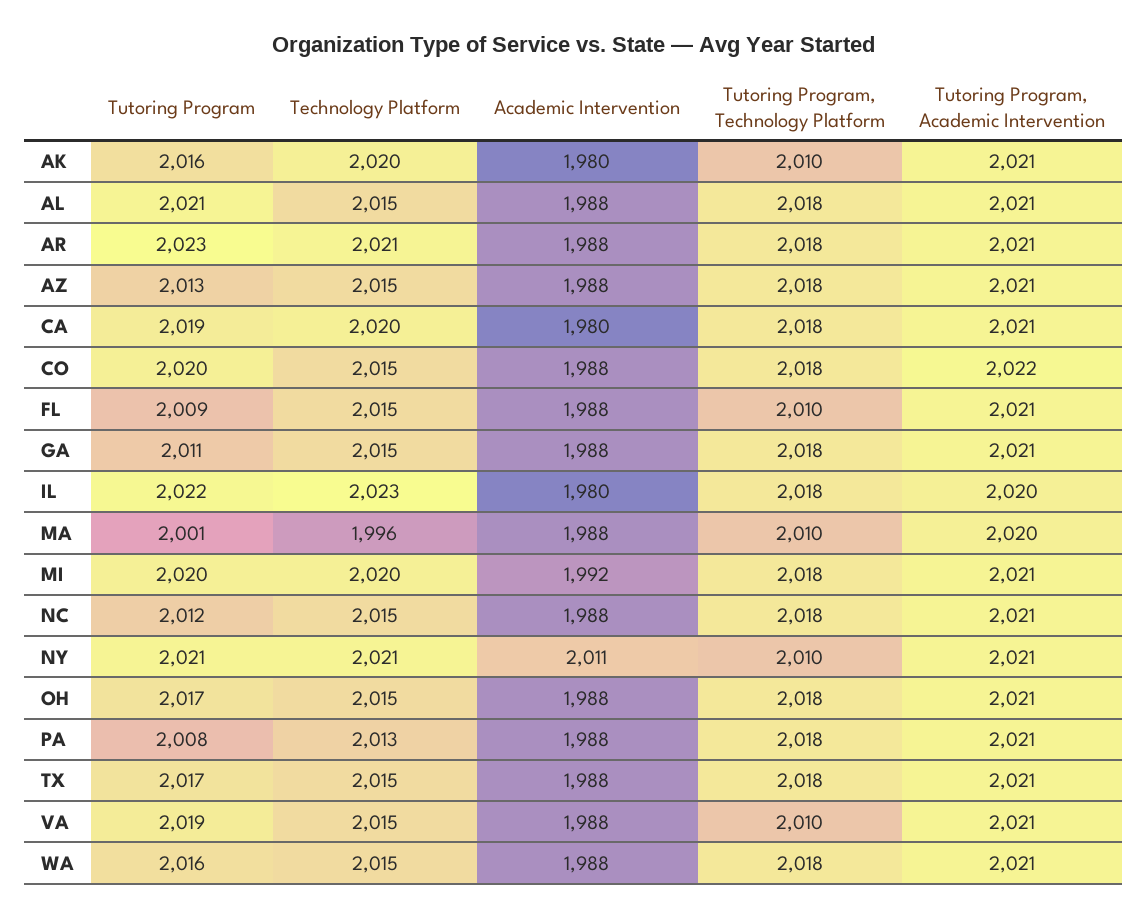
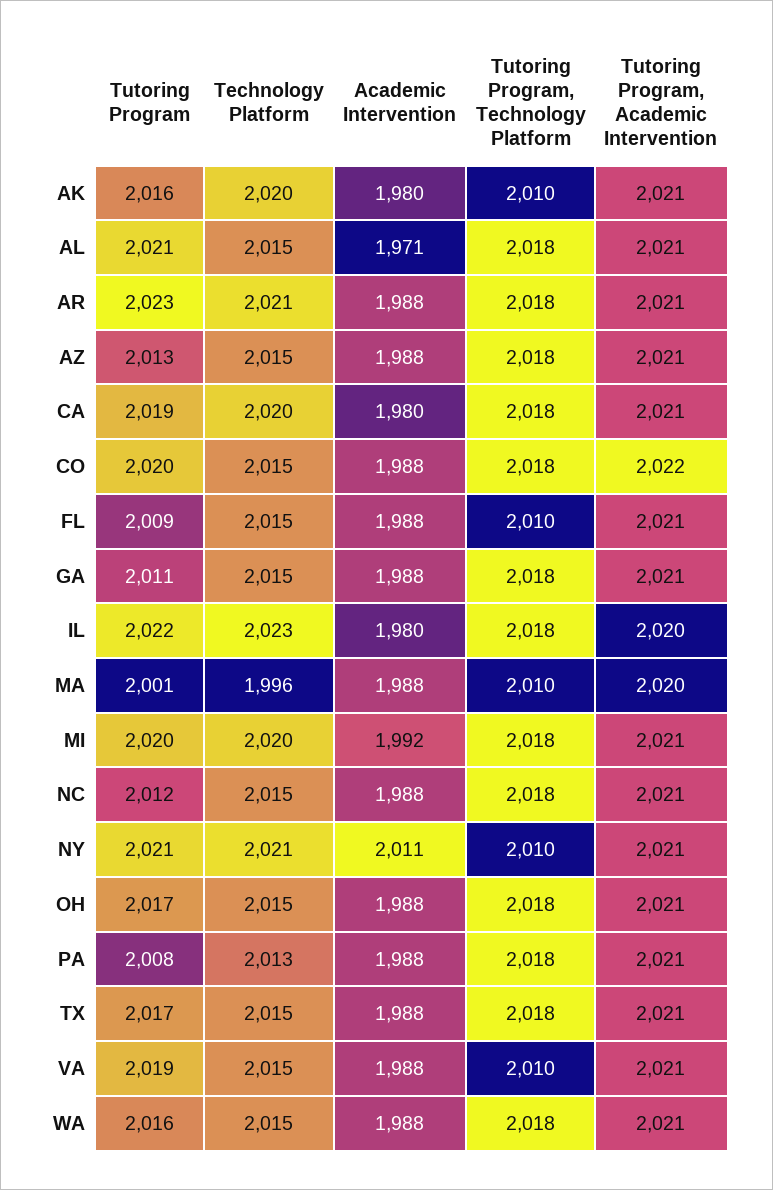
  {
    "Tutoring Program": {
      "AK": 2016,
      "AL": 2021,
      "AR": 2023,
      "AZ": 2013,
      "CA": 2019,
      "CO": 2020,
      "FL": 2009,
      "GA": 2011,
      "IL": 2022,
      "MA": 2001,
      "MI": 2020,
      "NC": 2012,
      "NY": 2021,
      "OH": 2017,
      "PA": 2008,
      "TX": 2017,
      "VA": 2019,
      "WA": 2016
    },
    "Technology Platform": {
      "AK": 2020,
      "AL": 2015,
      "AR": 2021,
      "AZ": 2015,
      "CA": 2020,
      "CO": 2015,
      "FL": 2015,
      "GA": 2015,
      "IL": 2023,
      "MA": 1996,
      "MI": 2020,
      "NC": 2015,
      "NY": 2021,
      "OH": 2015,
      "PA": 2013,
      "TX": 2015,
      "VA": 2015,
      "WA": 2015
    },
    "Academic Intervention": {
      "AK": 1980,
-     "AL": 1988,
+     "AL": 1971,
      "AR": 1988,
      "AZ": 1988,
      "CA": 1980,
      "CO": 1988,
      "FL": 1988,
      "GA": 1988,
      "IL": 1980,
      "MA": 1988,
      "MI": 1992,
      "NC": 1988,
      "NY": 2011,
      "OH": 1988,
      "PA": 1988,
      "TX": 1988,
      "VA": 1988,
      "WA": 1988
    },
    "Tutoring Program, Technology Platform": {
      "AK": 2010,
      "AL": 2018,
      "AR": 2018,
      "AZ": 2018,
      "CA": 2018,
      "CO": 2018,
      "FL": 2010,
      "GA": 2018,
      "IL": 2018,
      "MA": 2010,
      "MI": 2018,
      "NC": 2018,
      "NY": 2010,
      "OH": 2018,
      "PA": 2018,
      "TX": 2018,
      "VA": 2010,
      "WA": 2018
    },
    "Tutoring Program, Academic Intervention": {
      "AK": 2021,
      "AL": 2021,
      "AR": 2021,
      "AZ": 2021,
      "CA": 2021,
      "CO": 2022,
      "FL": 2021,
      "GA": 2021,
      "IL": 2020,
      "MA": 2020,
      "MI": 2021,
      "NC": 2021,
      "NY": 2021,
      "OH": 2021,
      "PA": 2021,
      "TX": 2021,
      "VA": 2021,
      "WA": 2021
    }
  }

